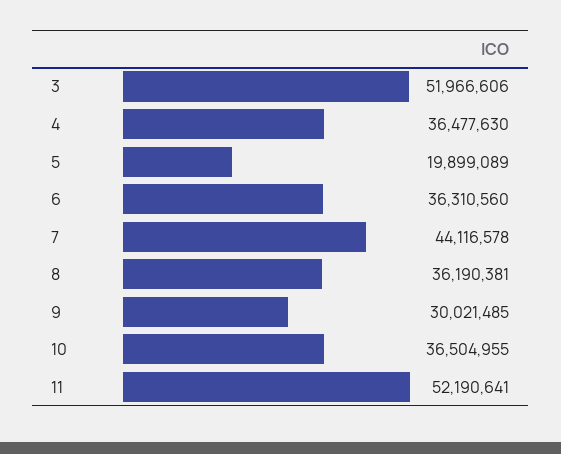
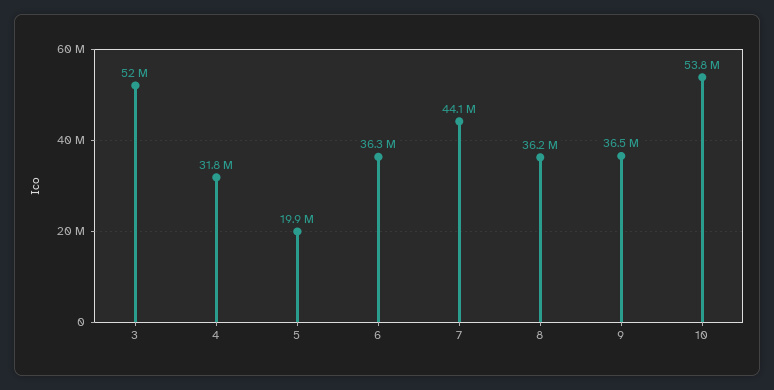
  {
    "3": 51966606,
-   "4": 36477630,
+   "4": 31800000,
    "5": 19899089,
    "6": 36310560,
    "7": 44116578,
    "8": 36190381,
-   "9": 30021485,
+   "9": 36500000,
-   "10": 36504955,
+   "10": 53800000
-   "11": 52190641
  }

